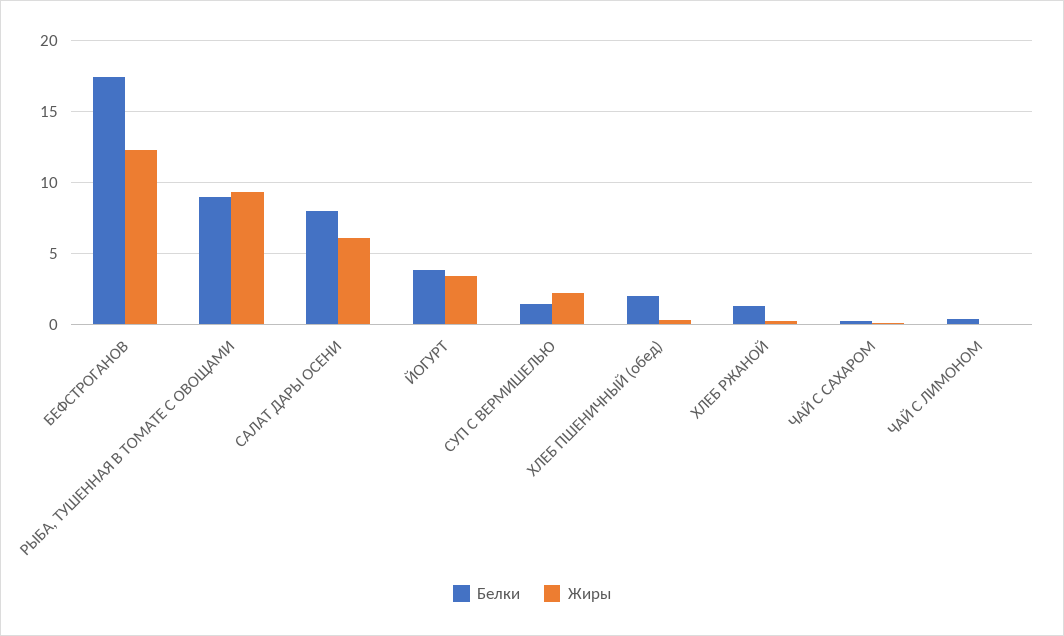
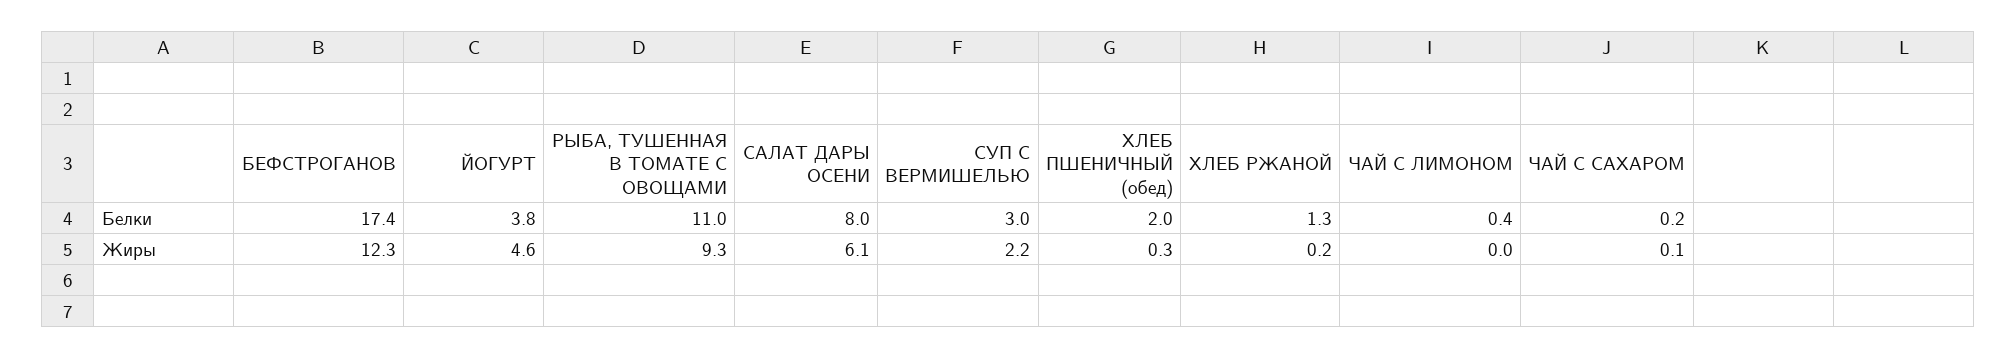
  {
    "Белки": {
      "БЕФСТРОГАНОВ": 17.4,
-     "РЫБА, ТУШЕННАЯ В ТОМАТЕ С ОВОЩАМИ": 9,
+     "РЫБА, ТУШЕННАЯ В ТОМАТЕ С ОВОЩАМИ": 11,
      "САЛАТ ДАРЫ ОСЕНИ": 8,
      "ЙОГУРТ": 3.8,
-     "СУП С ВЕРМИШЕЛЬЮ": 1.5,
+     "СУП С ВЕРМИШЕЛЬЮ": 3,
      "ХЛЕБ ПШЕНИЧНЫЙ (обед)": 2,
      "ХЛЕБ РЖАНОЙ": 1.3,
      "ЧАЙ С САХАРОМ": 0.2,
      "ЧАЙ С ЛИМОНОМ": 0.4
    },
    "Жиры": {
      "БЕФСТРОГАНОВ": 12.3,
      "РЫБА, ТУШЕННАЯ В ТОМАТЕ С ОВОЩАМИ": 9.3,
      "САЛАТ ДАРЫ ОСЕНИ": 6.1,
-     "ЙОГУРТ": 3.5,
+     "ЙОГУРТ": 4.6,
      "СУП С ВЕРМИШЕЛЬЮ": 2.2,
      "ХЛЕБ ПШЕНИЧНЫЙ (обед)": 0.3,
      "ХЛЕБ РЖАНОЙ": 0.2,
      "ЧАЙ С САХАРОМ": 0.1,
      "ЧАЙ С ЛИМОНОМ": 0
    }
  }

